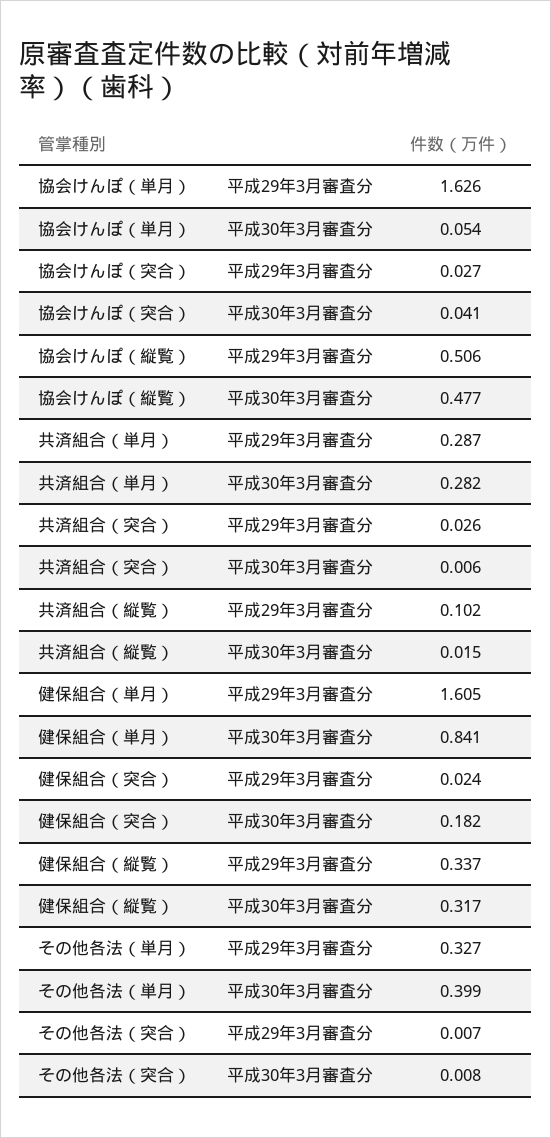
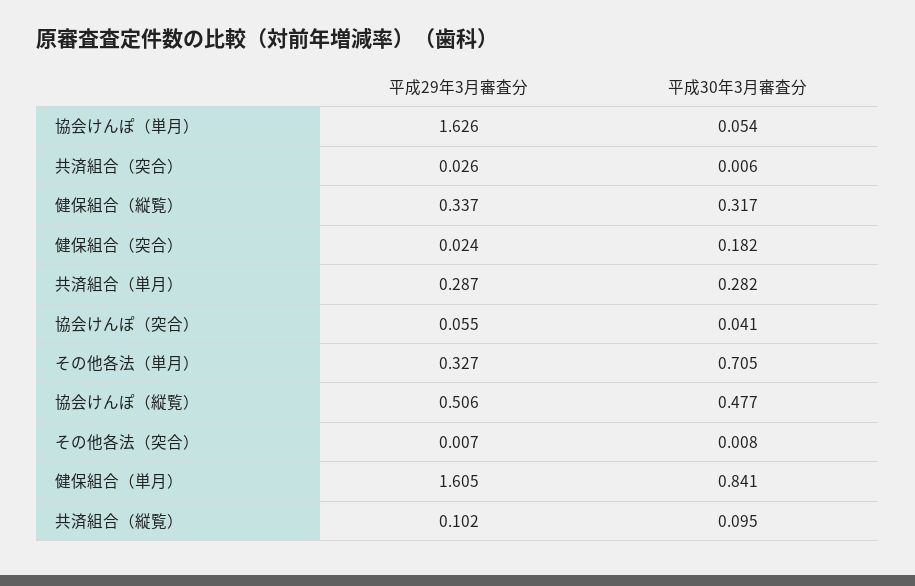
  {
    "協会けんぽ（単月）": {
      "平成29年3月審査分": 1.626,
      "平成30年3月審査分": 0.054
    },
    "協会けんぽ（突合）": {
-     "平成29年3月審査分": 0.027,
+     "平成29年3月審査分": 0.055,
      "平成30年3月審査分": 0.041
    },
    "協会けんぽ（縦覧）": {
      "平成29年3月審査分": 0.506,
      "平成30年3月審査分": 0.477
    },
    "共済組合（単月）": {
      "平成29年3月審査分": 0.287,
      "平成30年3月審査分": 0.282
    },
    "共済組合（突合）": {
      "平成29年3月審査分": 0.026,
      "平成30年3月審査分": 0.006
    },
    "共済組合（縦覧）": {
      "平成29年3月審査分": 0.102,
-     "平成30年3月審査分": 0.015
+     "平成30年3月審査分": 0.095
    },
    "健保組合（単月）": {
      "平成29年3月審査分": 1.605,
      "平成30年3月審査分": 0.841
    },
    "健保組合（突合）": {
      "平成29年3月審査分": 0.024,
      "平成30年3月審査分": 0.182
    },
    "健保組合（縦覧）": {
      "平成29年3月審査分": 0.337,
      "平成30年3月審査分": 0.317
    },
    "その他各法（単月）": {
      "平成29年3月審査分": 0.327,
-     "平成30年3月審査分": 0.399
+     "平成30年3月審査分": 0.705
    },
    "その他各法（突合）": {
      "平成29年3月審査分": 0.007,
      "平成30年3月審査分": 0.008
    }
  }

